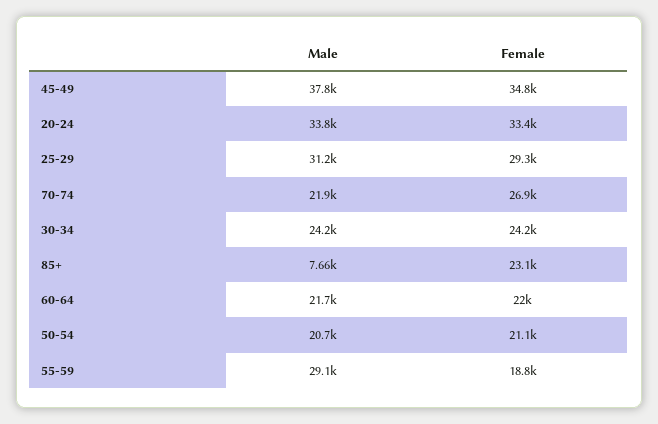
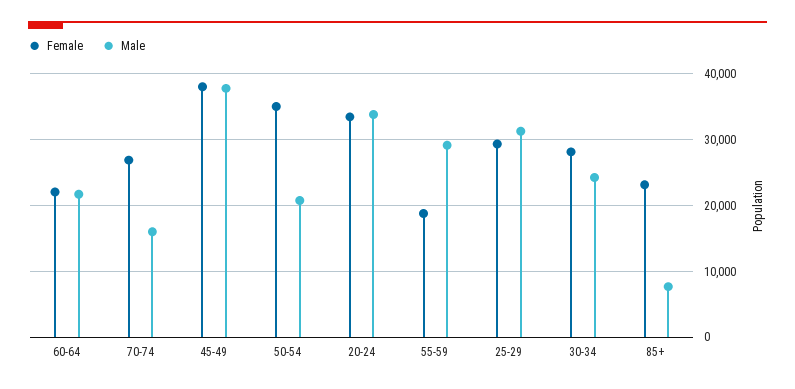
  {
    "Male": {
      "45-49": 37800,
      "20-24": 33800,
      "25-29": 31200,
-     "70-74": 21900,
+     "70-74": 16000,
      "30-34": 24200,
      "85+": 7660,
      "60-64": 21700,
      "50-54": 20700,
      "55-59": 29100
    },
    "Female": {
-     "45-49": 34800,
+     "45-49": 38000,
      "20-24": 33400,
      "25-29": 29300,
      "70-74": 26900,
-     "30-34": 24200,
+     "30-34": 28000,
      "85+": 23100,
      "60-64": 22000,
-     "50-54": 21100,
+     "50-54": 35000,
      "55-59": 18800
    }
  }

